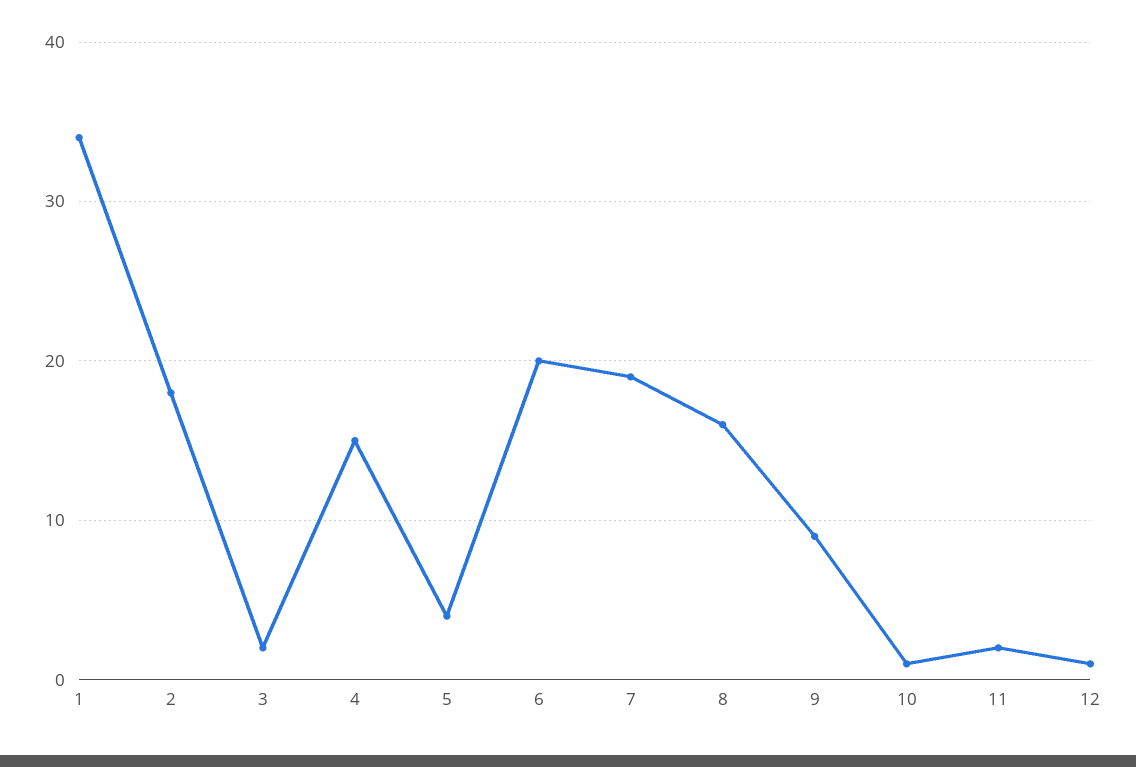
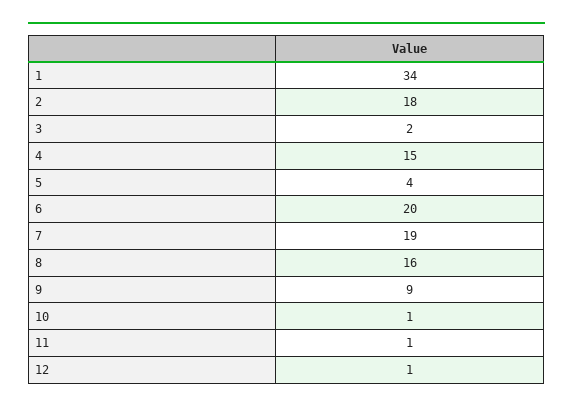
  {
    "1": 34,
    "2": 18,
    "3": 2,
    "4": 15,
    "5": 4,
    "6": 20,
    "7": 19,
    "8": 16,
    "9": 9,
    "10": 1,
-   "11": 2,
+   "11": 1,
    "12": 1
  }

